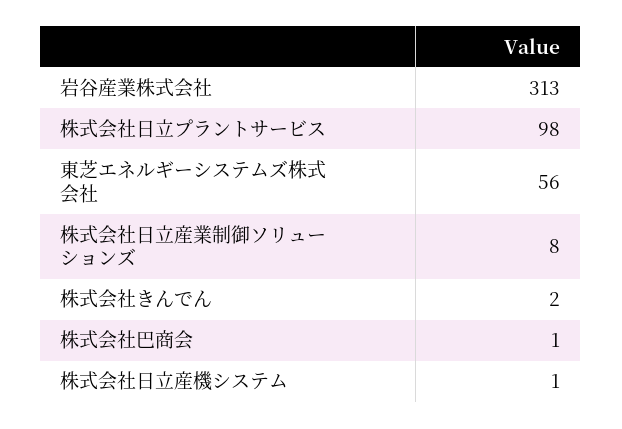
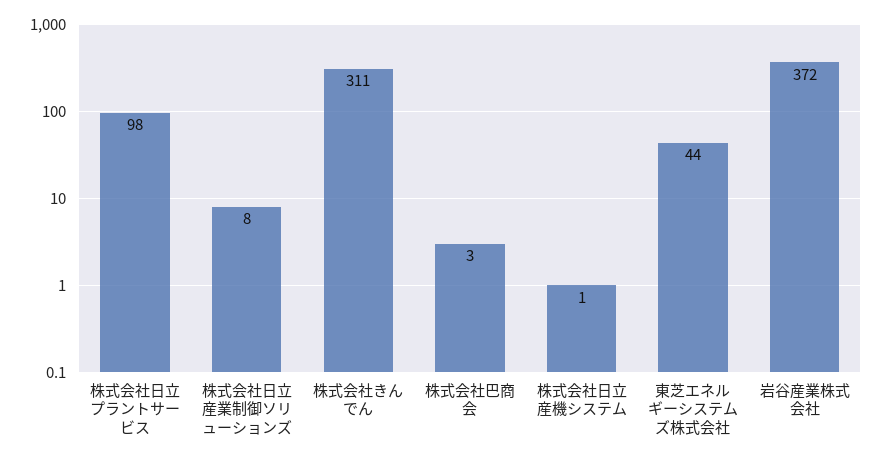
  {
-   "岩谷産業株式会社": 313,
+   "岩谷産業株式会社": 372,
    "株式会社日立プラントサービス": 98,
-   "東芝エネルギーシステムズ株式会社": 56,
+   "東芝エネルギーシステムズ株式会社": 44,
    "株式会社日立産業制御ソリューションズ": 8,
-   "株式会社きんでん": 2,
+   "株式会社きんでん": 311,
-   "株式会社巴商会": 1,
+   "株式会社巴商会": 3,
    "株式会社日立産機システム": 1
  }

